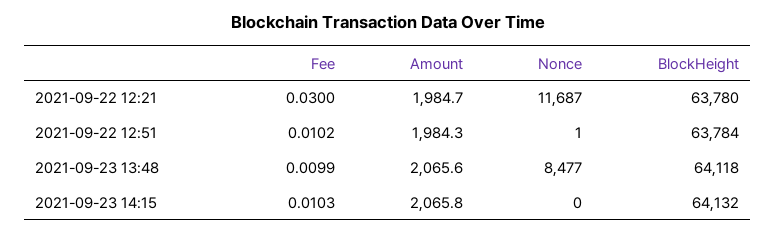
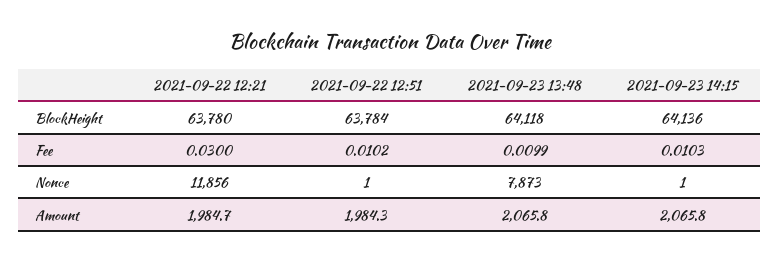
  {
    "Fee": {
      "2021-09-22 12:21": 0.03,
      "2021-09-22 12:51": 0.0102,
      "2021-09-23 13:48": 0.0099,
      "2021-09-23 14:15": 0.0103
    },
    "Amount": {
      "2021-09-22 12:21": 1984.7,
      "2021-09-22 12:51": 1984.3,
-     "2021-09-23 13:48": 2065.6,
+     "2021-09-23 13:48": 2065.8,
      "2021-09-23 14:15": 2065.8
    },
    "Nonce": {
-     "2021-09-22 12:21": 11687,
+     "2021-09-22 12:21": 11856,
      "2021-09-22 12:51": 1,
-     "2021-09-23 13:48": 8477,
+     "2021-09-23 13:48": 7873,
-     "2021-09-23 14:15": 0
+     "2021-09-23 14:15": 1
    },
    "BlockHeight": {
      "2021-09-22 12:21": 63780,
      "2021-09-22 12:51": 63784,
      "2021-09-23 13:48": 64118,
-     "2021-09-23 14:15": 64132
+     "2021-09-23 14:15": 64136
    }
  }

